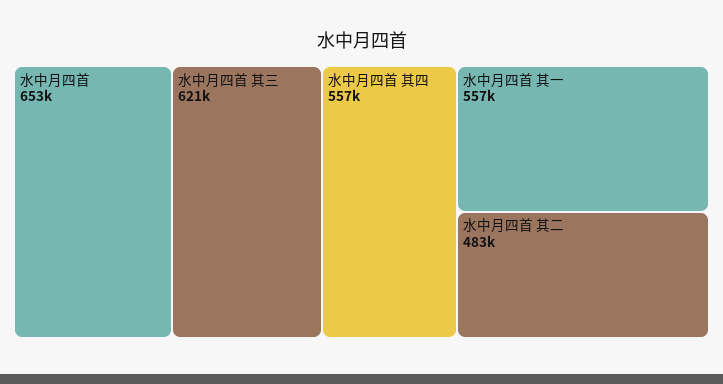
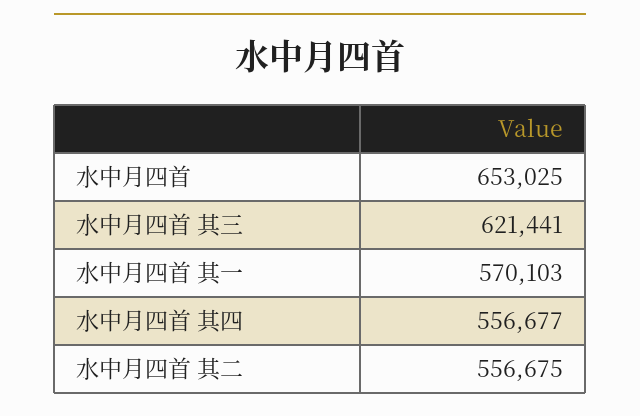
  {
    "水中月四首": 653025,
    "水中月四首 其三": 621441,
    "水中月四首 其四": 556677,
-   "水中月四首 其一": 557000,
+   "水中月四首 其一": 570103,
-   "水中月四首 其二": 483000
+   "水中月四首 其二": 556675
  }

